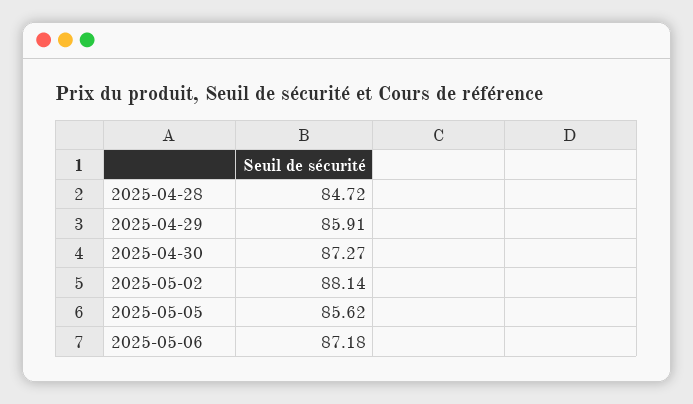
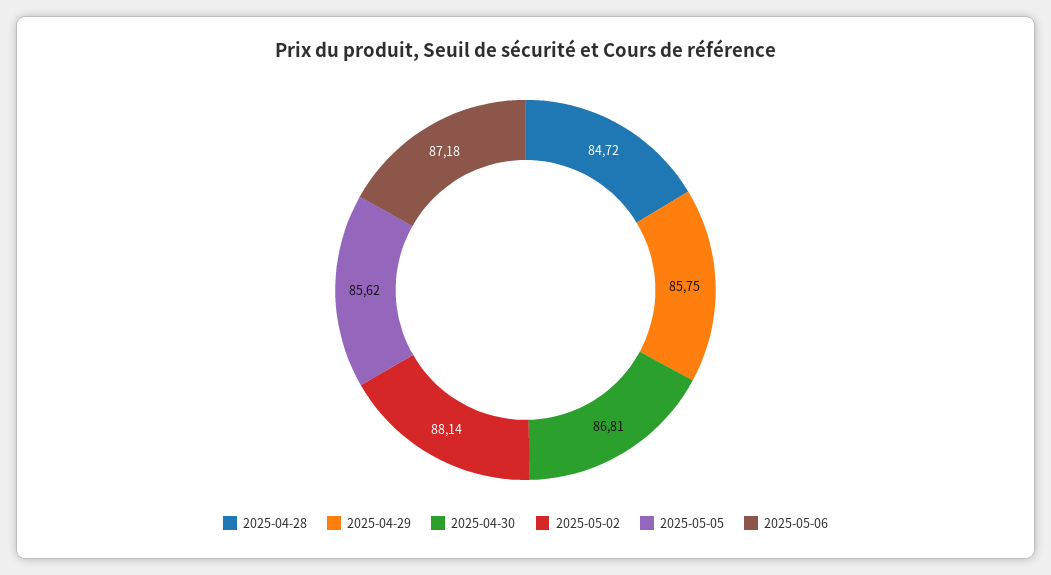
  {
    "2025-04-28": 84.72,
-   "2025-04-29": 85.91,
+   "2025-04-29": 85.75,
-   "2025-04-30": 87.27,
+   "2025-04-30": 86.81,
    "2025-05-02": 88.14,
    "2025-05-05": 85.62,
    "2025-05-06": 87.18
  }

